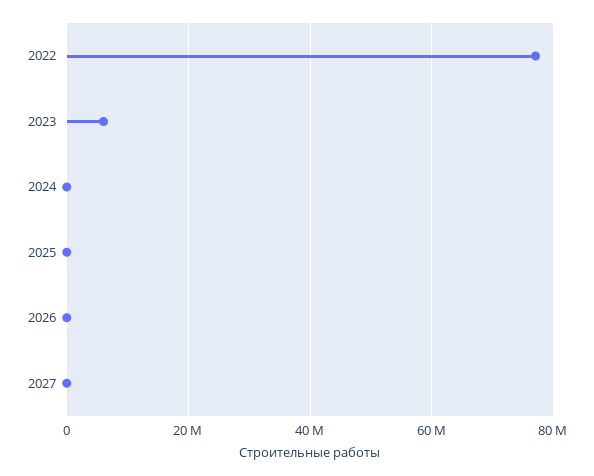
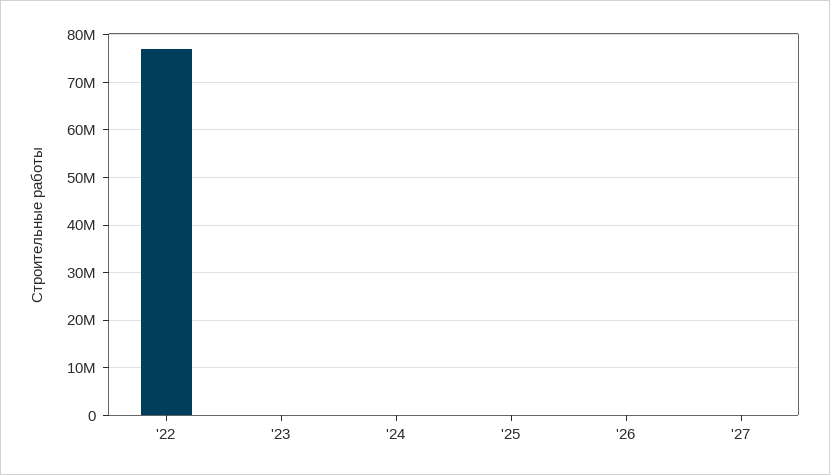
  {
    "2022": 78000000,
-   "2023": 6000000,
+   "2023": 0,
    "2024": 0,
    "2025": 0,
    "2026": 0,
    "2027": 0
  }

